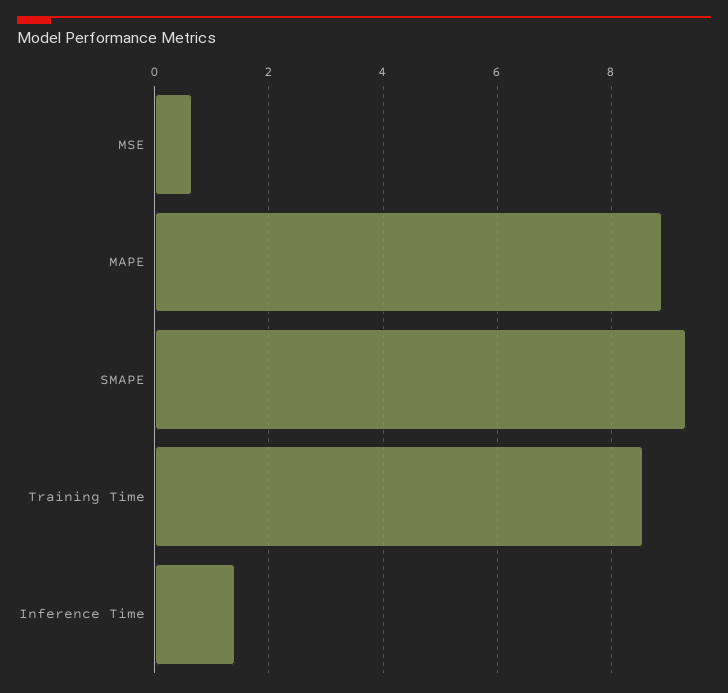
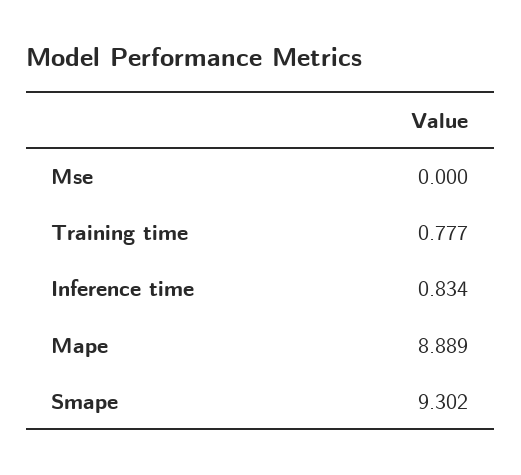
  {
-   "MSE": 0.6,
+   "MSE": 0,
    "MAPE": 8.889,
    "SMAPE": 9.302,
-   "Training Time": 8.6,
+   "Training Time": 0.777,
-   "Inference Time": 1.4
+   "Inference Time": 0.834
  }

